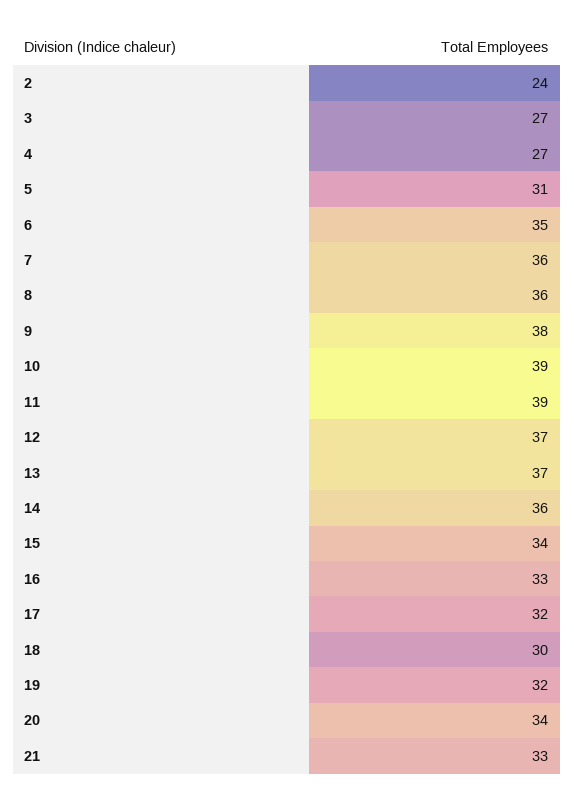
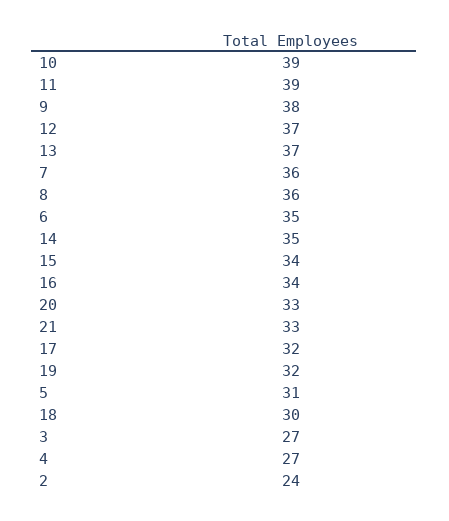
  {
    "2": 24,
    "3": 27,
    "4": 27,
    "5": 31,
    "6": 35,
    "7": 36,
    "8": 36,
    "9": 38,
    "10": 39,
    "11": 39,
    "12": 37,
    "13": 37,
-   "14": 36,
+   "14": 35,
    "15": 34,
-   "16": 33,
+   "16": 34,
    "17": 32,
    "18": 30,
    "19": 32,
-   "20": 34,
+   "20": 33,
    "21": 33
  }

